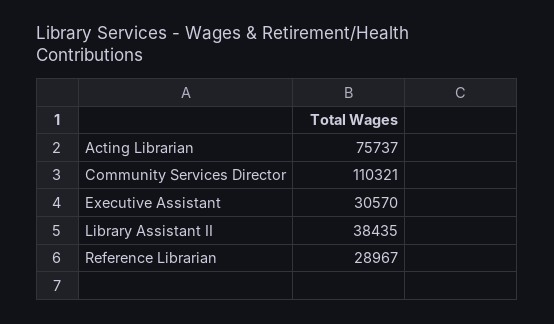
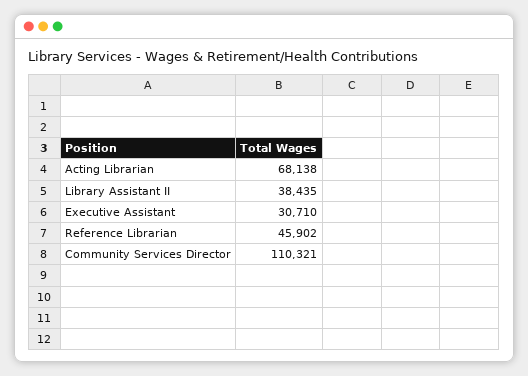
  {
-   "Acting Librarian": 75737,
+   "Acting Librarian": 68138,
    "Community Services Director": 110321,
-   "Executive Assistant": 30570,
+   "Executive Assistant": 30710,
    "Library Assistant II": 38435,
-   "Reference Librarian": 28967
+   "Reference Librarian": 45902
  }

